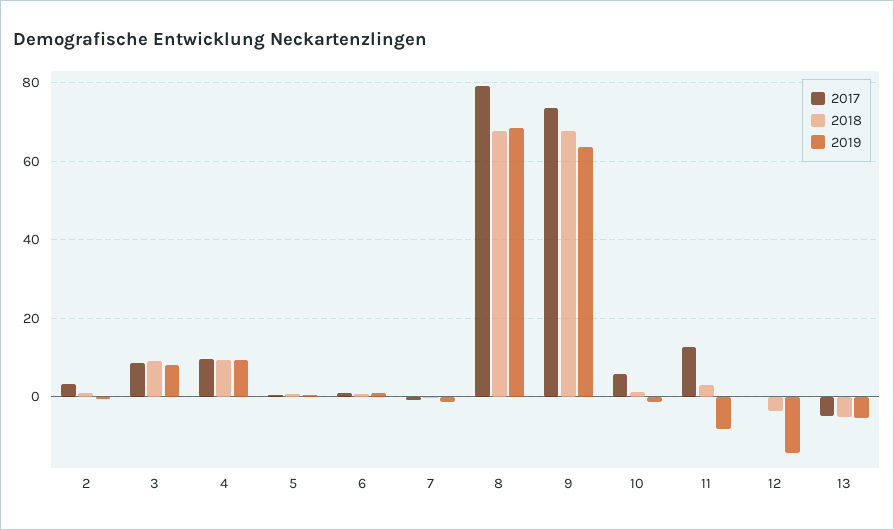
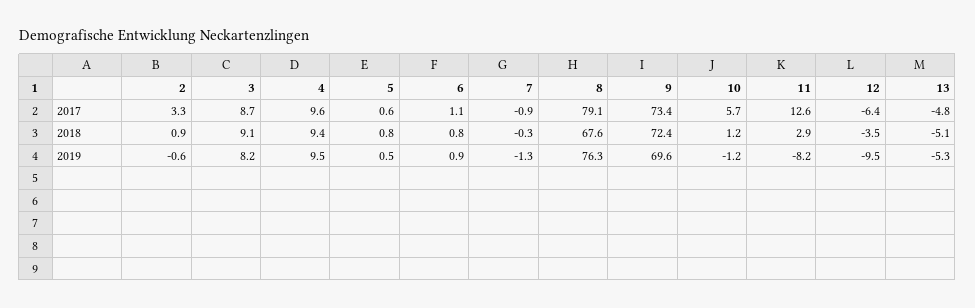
  {
    "2017": {
      "2": 3.3,
      "3": 8.7,
      "4": 9.6,
      "5": 0.6,
      "6": 1.1,
      "7": -0.9,
      "8": 79.1,
      "9": 73.4,
      "10": 5.7,
      "11": 12.6,
-     "12": 0,
+     "12": -6.4,
      "13": -4.8
    },
    "2018": {
      "2": 0.9,
      "3": 9.1,
      "4": 9.4,
      "5": 0.8,
      "6": 0.8,
      "7": -0.3,
      "8": 67.6,
-     "9": 68,
+     "9": 72.4,
      "10": 1.2,
      "11": 2.9,
      "12": -3.5,
      "13": -5.1
    },
    "2019": {
      "2": -0.6,
      "3": 8.2,
      "4": 9.5,
      "5": 0.5,
      "6": 0.9,
      "7": -1.3,
-     "8": 68,
+     "8": 76.3,
-     "9": 64,
+     "9": 69.6,
      "10": -1.2,
      "11": -8.2,
-     "12": -14,
+     "12": -9.5,
      "13": -5.3
    }
  }

